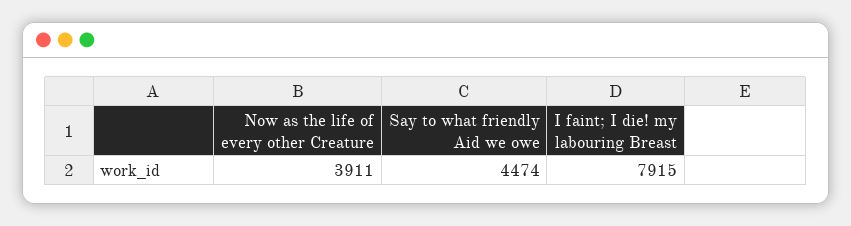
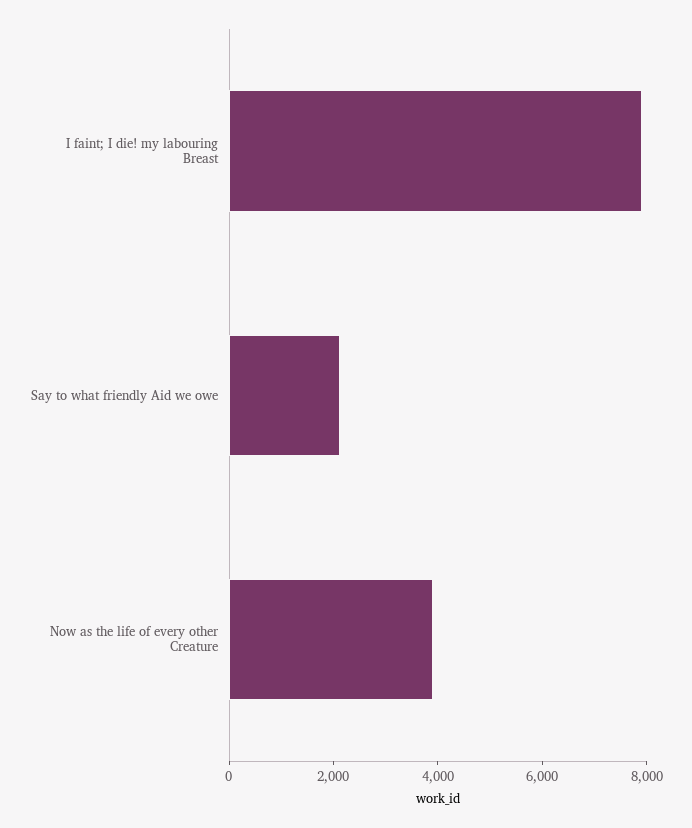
  {
    "Now as the life of every other Creature": 3911,
-   "Say to what friendly Aid we owe": 4474,
+   "Say to what friendly Aid we owe": 2000,
    "I faint; I die! my labouring Breast": 7915
  }

